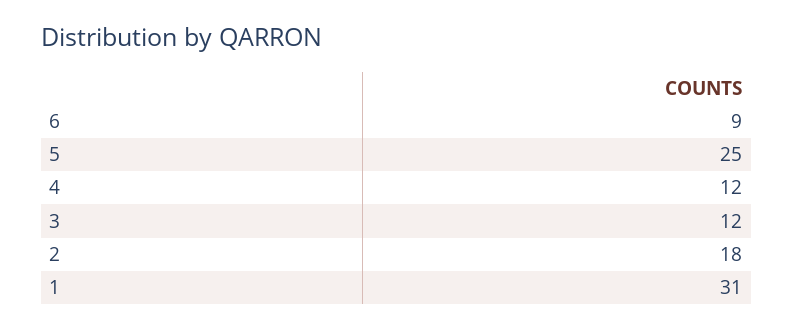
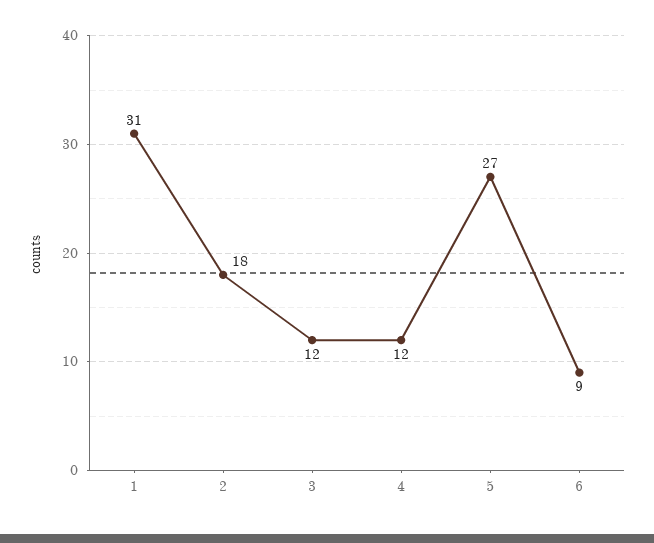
  {
    "6": 9,
-   "5": 25,
+   "5": 27,
    "4": 12,
    "3": 12,
    "2": 18,
    "1": 31
  }

